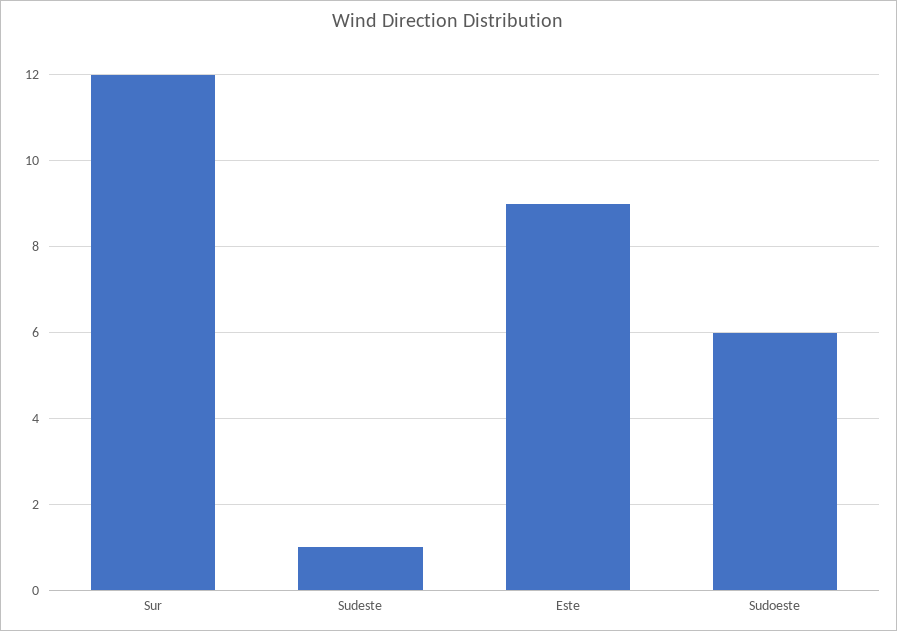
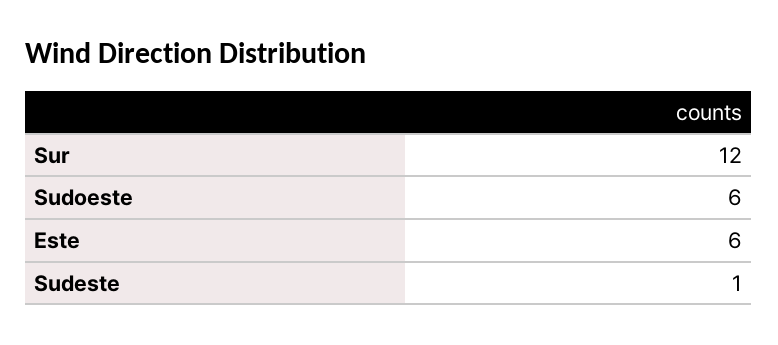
  {
    "Sur": 12,
    "Sudeste": 1,
-   "Este": 9,
+   "Este": 6,
    "Sudoeste": 6
  }

